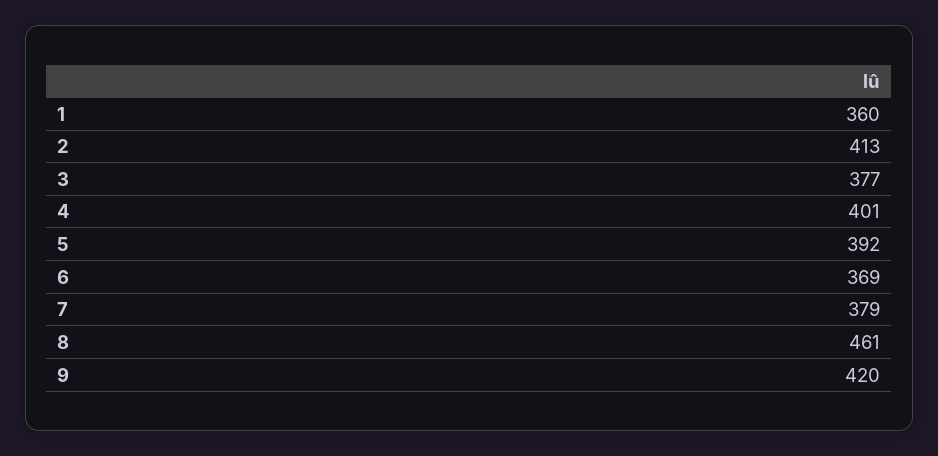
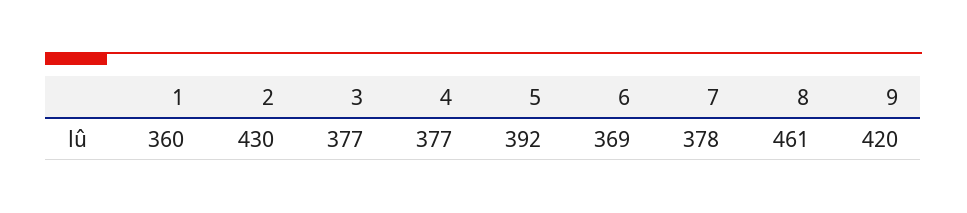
  {
    "1": 360,
-   "2": 413,
+   "2": 430,
    "3": 377,
-   "4": 401,
+   "4": 377,
    "5": 392,
    "6": 369,
-   "7": 379,
+   "7": 378,
    "8": 461,
    "9": 420
  }

